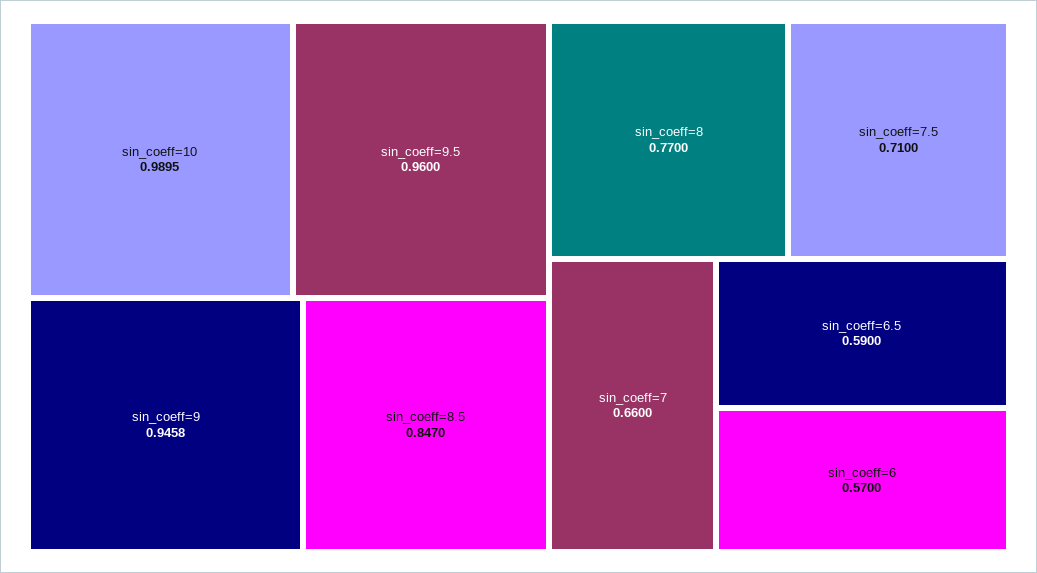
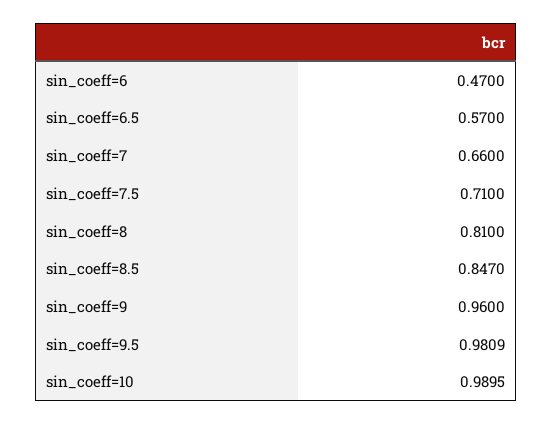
  {
    "sin_coeff=10": 0.9895,
-   "sin_coeff=9.5": 0.96,
+   "sin_coeff=9.5": 0.9809,
-   "sin_coeff=9": 0.9458,
+   "sin_coeff=9": 0.96,
    "sin_coeff=8.5": 0.847,
-   "sin_coeff=8": 0.77,
+   "sin_coeff=8": 0.81,
    "sin_coeff=7.5": 0.71,
    "sin_coeff=7": 0.66,
-   "sin_coeff=6.5": 0.59,
+   "sin_coeff=6.5": 0.57,
-   "sin_coeff=6": 0.57
+   "sin_coeff=6": 0.47
  }

